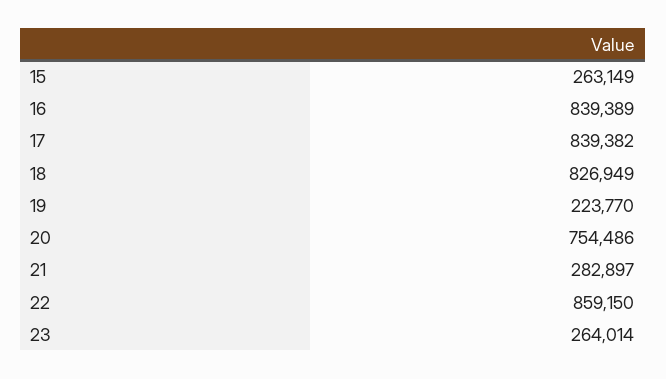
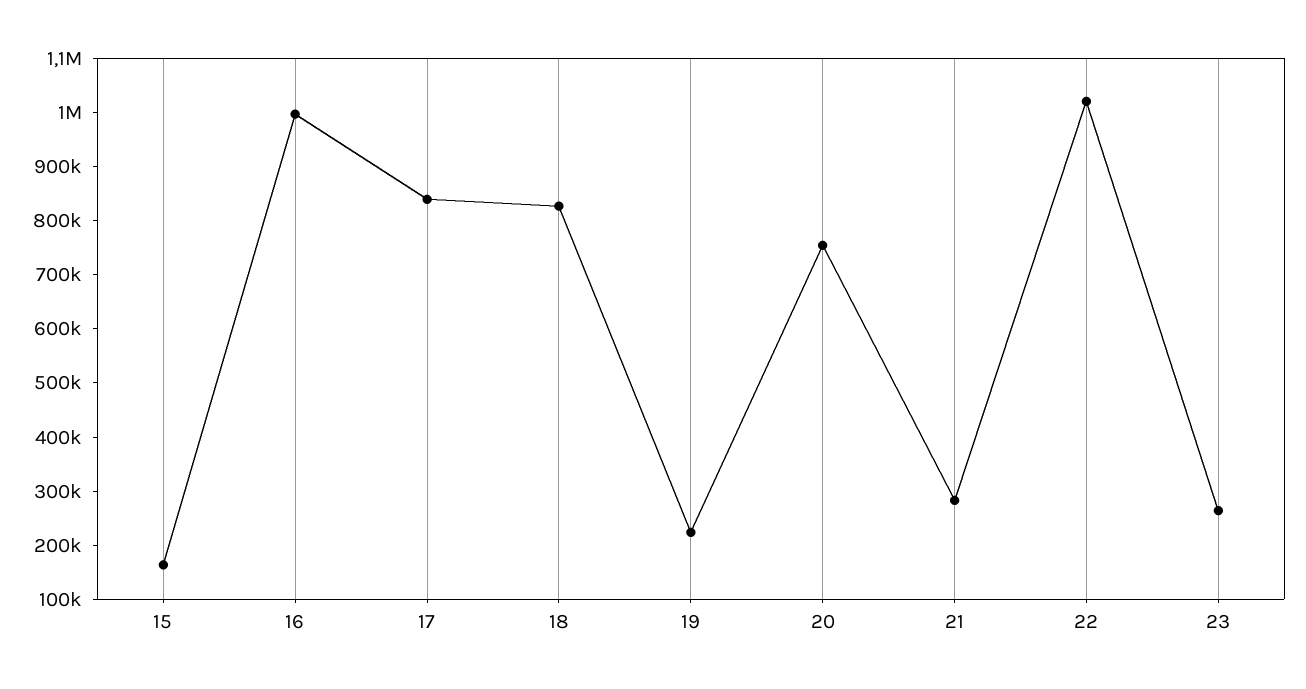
  {
-   "15": 263149,
+   "15": 160000,
-   "16": 839389,
+   "16": 1000000,
    "17": 839382,
    "18": 826949,
    "19": 223770,
    "20": 754486,
    "21": 282897,
-   "22": 859150,
+   "22": 1020000,
    "23": 264014
  }

